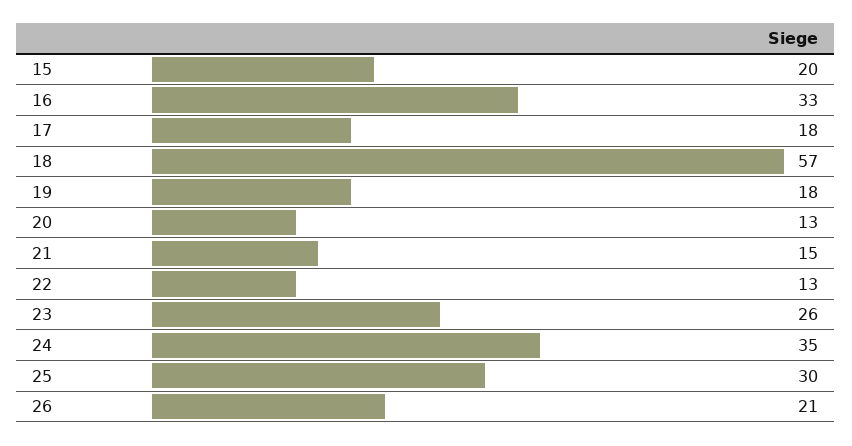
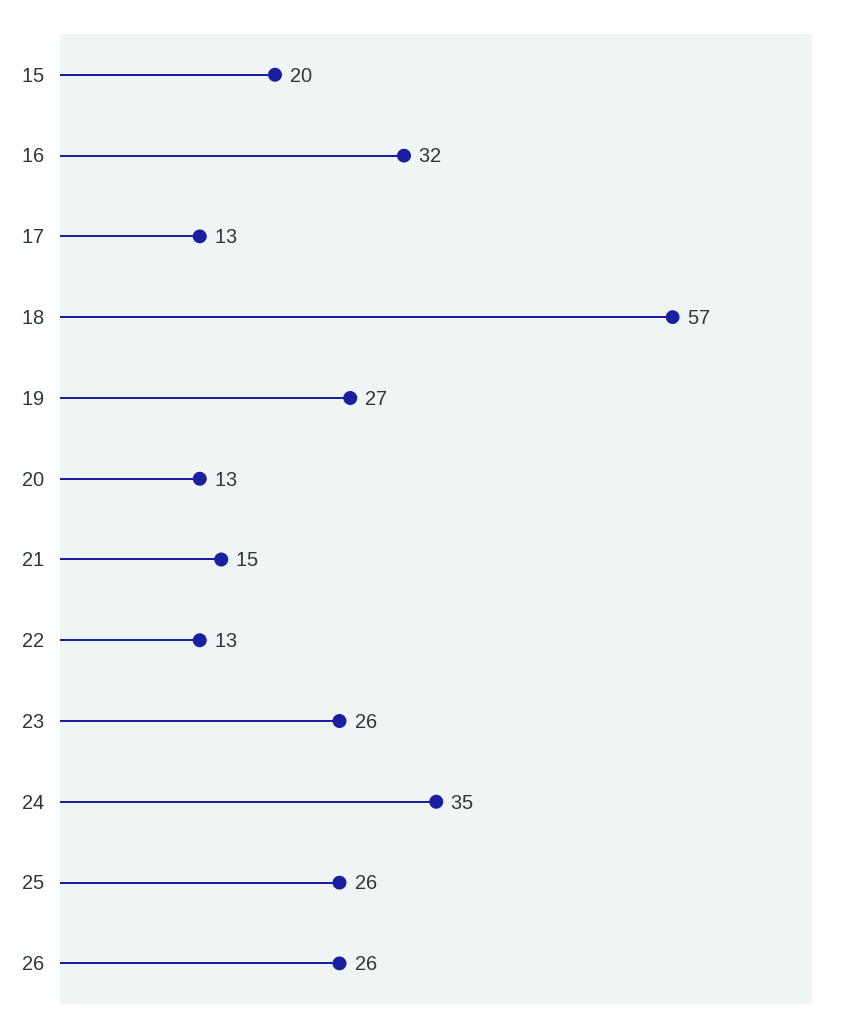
  {
    "15": 20,
-   "16": 33,
+   "16": 32,
-   "17": 18,
+   "17": 13,
    "18": 57,
-   "19": 18,
+   "19": 27,
    "20": 13,
    "21": 15,
    "22": 13,
    "23": 26,
    "24": 35,
-   "25": 30,
+   "25": 26,
-   "26": 21
+   "26": 26
  }

